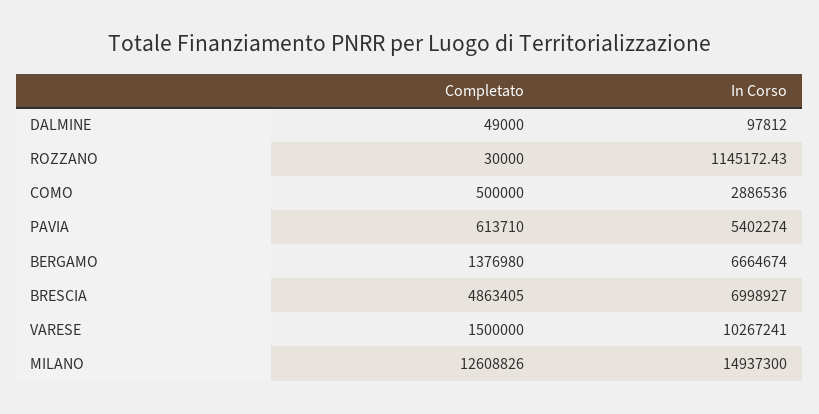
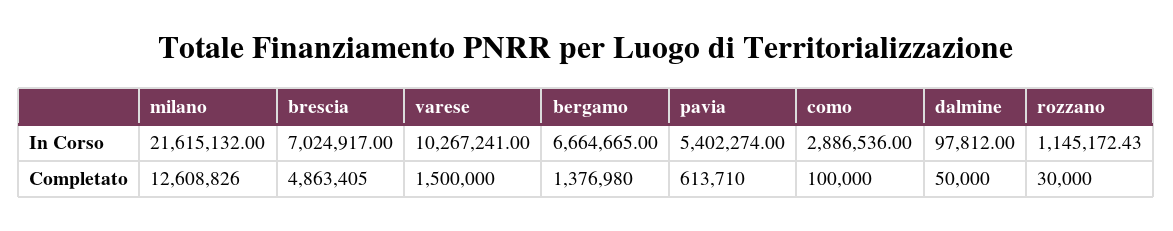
  {
    "Completato": {
-     "DALMINE": 49000,
+     "DALMINE": 50000,
      "ROZZANO": 30000,
-     "COMO": 500000,
+     "COMO": 100000,
      "PAVIA": 613710,
      "BERGAMO": 1376980,
      "BRESCIA": 4863405,
      "VARESE": 1500000,
      "MILANO": 12608826
    },
    "In Corso": {
      "DALMINE": 97812,
      "ROZZANO": 1145172.43,
      "COMO": 2886536,
      "PAVIA": 5402274,
-     "BERGAMO": 6664674,
+     "BERGAMO": 6664665,
-     "BRESCIA": 6998927,
+     "BRESCIA": 7024917,
      "VARESE": 10267241,
-     "MILANO": 14937300
+     "MILANO": 21615132
    }
  }

